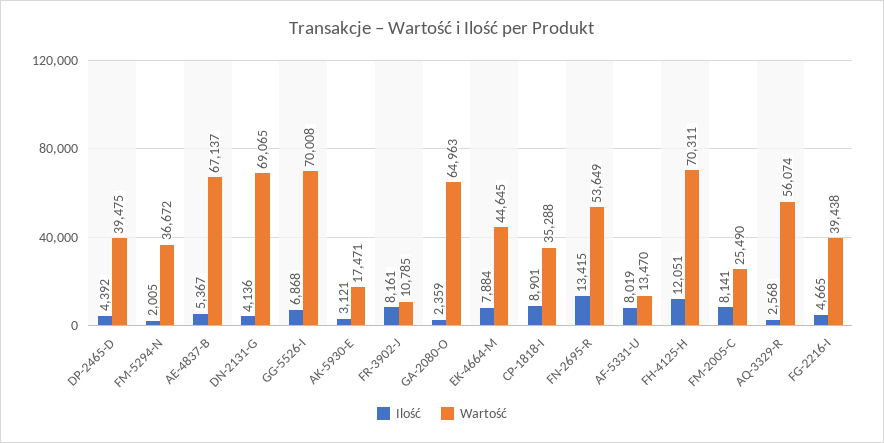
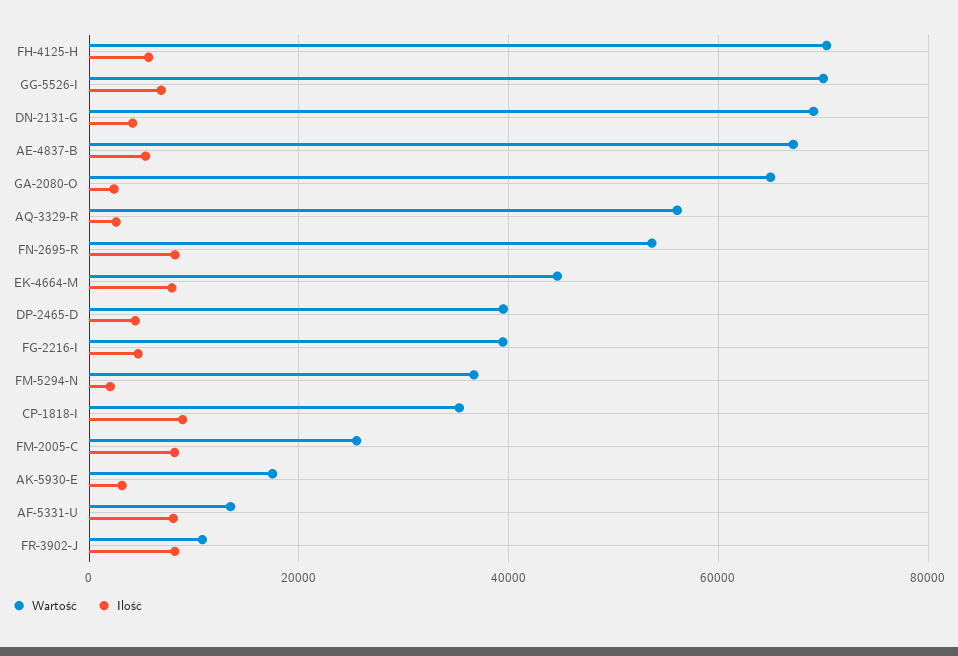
  {
    "Ilość": {
      "DP-2465-D": 4392,
      "FM-5294-N": 2005,
      "AE-4837-B": 5367,
      "DN-2131-G": 4136,
      "GG-5526-I": 6868,
      "AK-5930-E": 3121,
      "FR-3902-J": 8161,
      "GA-2080-O": 2359,
      "EK-4664-M": 7884,
      "CP-1818-I": 8901,
-     "FN-2695-R": 13415,
+     "FN-2695-R": 8000,
      "AF-5331-U": 8019,
-     "FH-4125-H": 12051,
+     "FH-4125-H": 6000,
      "FM-2005-C": 8141,
      "AQ-3329-R": 2568,
      "FG-2216-I": 4665
    },
    "Wartość": {
      "DP-2465-D": 39475,
      "FM-5294-N": 36672,
      "AE-4837-B": 67137,
      "DN-2131-G": 69065,
      "GG-5526-I": 70008,
      "AK-5930-E": 17471,
      "FR-3902-J": 10785,
      "GA-2080-O": 64963,
      "EK-4664-M": 44645,
      "CP-1818-I": 35288,
      "FN-2695-R": 53649,
      "AF-5331-U": 13470,
      "FH-4125-H": 70311,
      "FM-2005-C": 25490,
      "AQ-3329-R": 56074,
      "FG-2216-I": 39438
    }
  }

